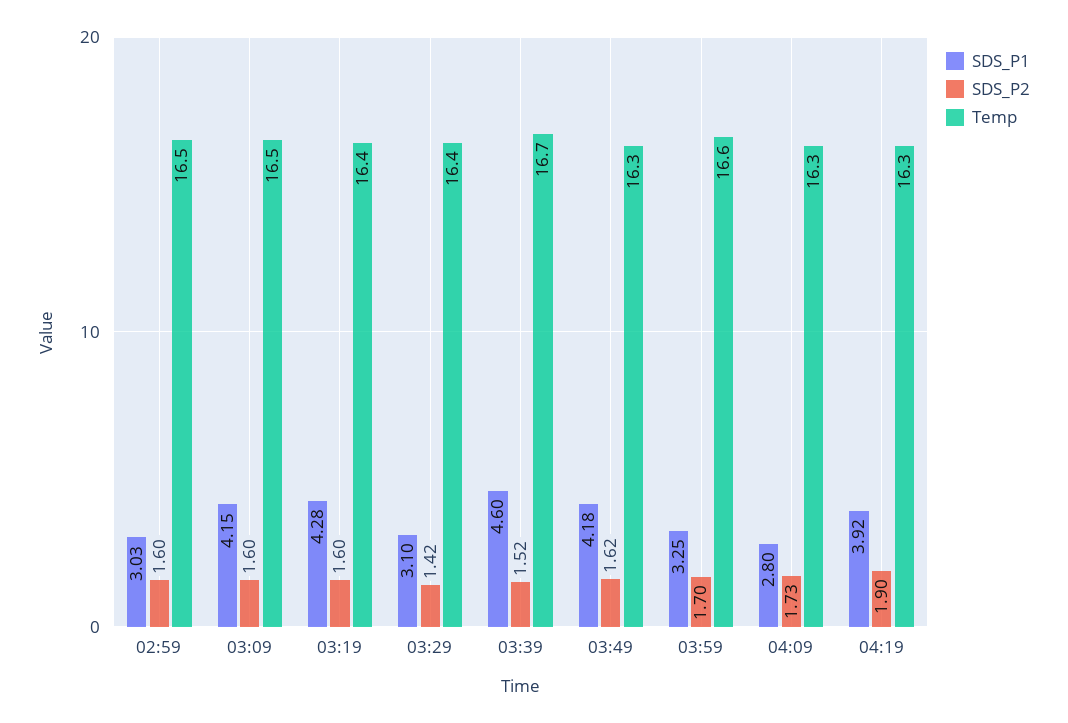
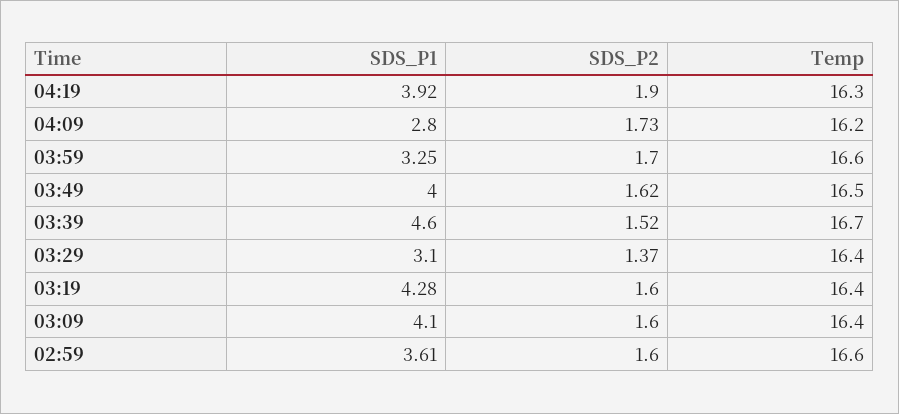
  {
    "SDS_P1": {
-     "02:59": 3.03,
+     "02:59": 3.61,
-     "03:09": 4.15,
+     "03:09": 4.1,
      "03:19": 4.28,
      "03:29": 3.1,
      "03:39": 4.6,
-     "03:49": 4.18,
+     "03:49": 4,
      "03:59": 3.25,
      "04:09": 2.8,
      "04:19": 3.92
    },
    "SDS_P2": {
      "02:59": 1.6,
      "03:09": 1.6,
      "03:19": 1.6,
-     "03:29": 1.42,
+     "03:29": 1.37,
      "03:39": 1.52,
      "03:49": 1.62,
      "03:59": 1.7,
      "04:09": 1.73,
      "04:19": 1.9
    },
    "Temp": {
-     "02:59": 16.5,
+     "02:59": 16.6,
-     "03:09": 16.5,
+     "03:09": 16.4,
      "03:19": 16.4,
      "03:29": 16.4,
      "03:39": 16.7,
-     "03:49": 16.3,
+     "03:49": 16.5,
      "03:59": 16.6,
-     "04:09": 16.3,
+     "04:09": 16.2,
      "04:19": 16.3
    }
  }

